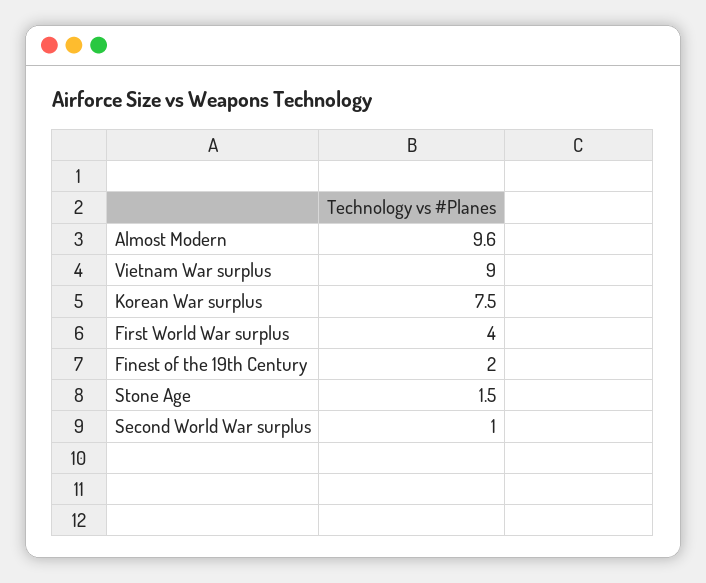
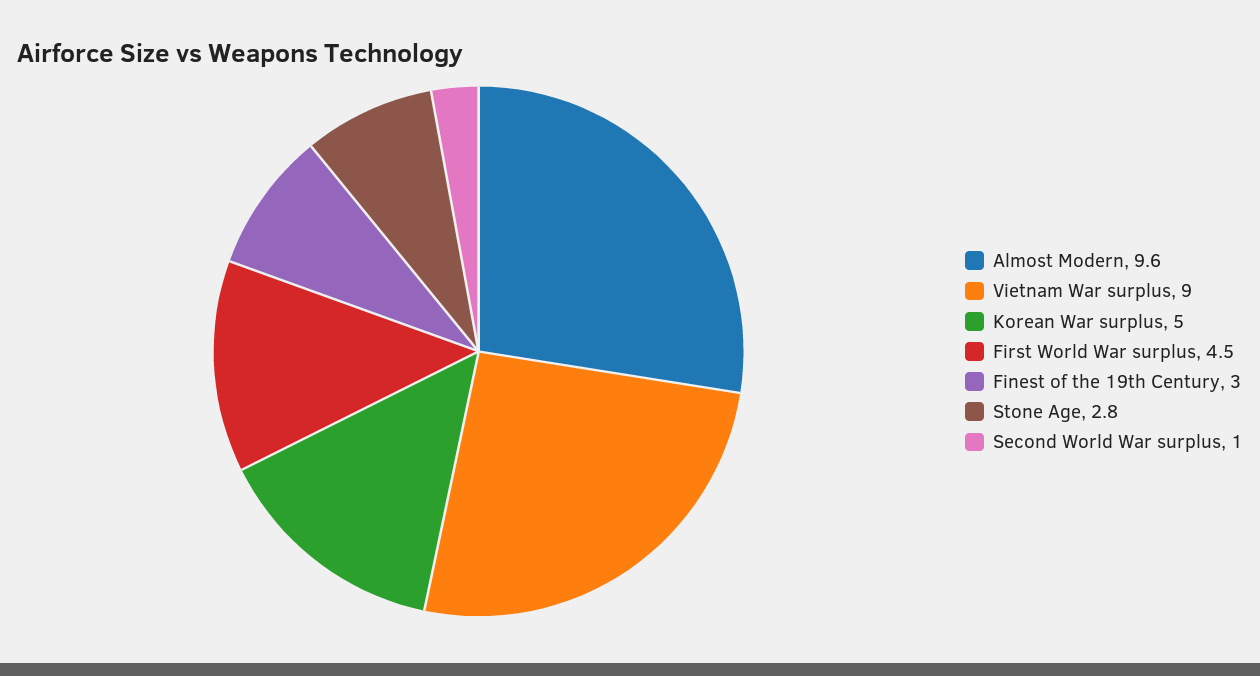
  {
    "Almost Modern": 9.6,
    "Vietnam War surplus": 9,
-   "Korean War surplus": 7.5,
+   "Korean War surplus": 5,
-   "First World War surplus": 4,
+   "First World War surplus": 4.5,
-   "Finest of the 19th Century": 2,
+   "Finest of the 19th Century": 3,
-   "Stone Age": 1.5,
+   "Stone Age": 2.8,
    "Second World War surplus": 1
  }

